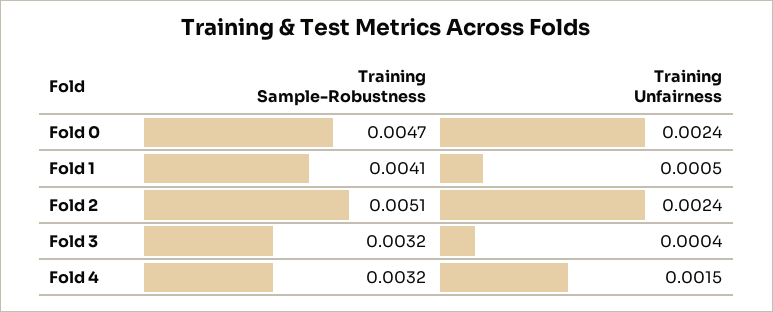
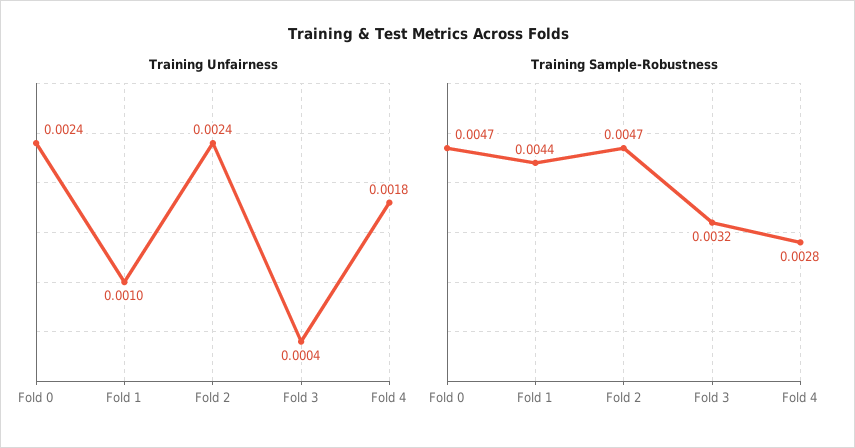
  {
    "Training Sample-Robustness": {
      "Fold 0": 0.0047,
-     "Fold 1": 0.0041,
+     "Fold 1": 0.0044,
-     "Fold 2": 0.0051,
+     "Fold 2": 0.0047,
      "Fold 3": 0.0032,
-     "Fold 4": 0.0032
+     "Fold 4": 0.0028
    },
    "Training Unfairness": {
      "Fold 0": 0.0024,
-     "Fold 1": 0.0005,
+     "Fold 1": 0.001,
      "Fold 2": 0.0024,
      "Fold 3": 0.0004,
-     "Fold 4": 0.0015
+     "Fold 4": 0.0018
    }
  }

